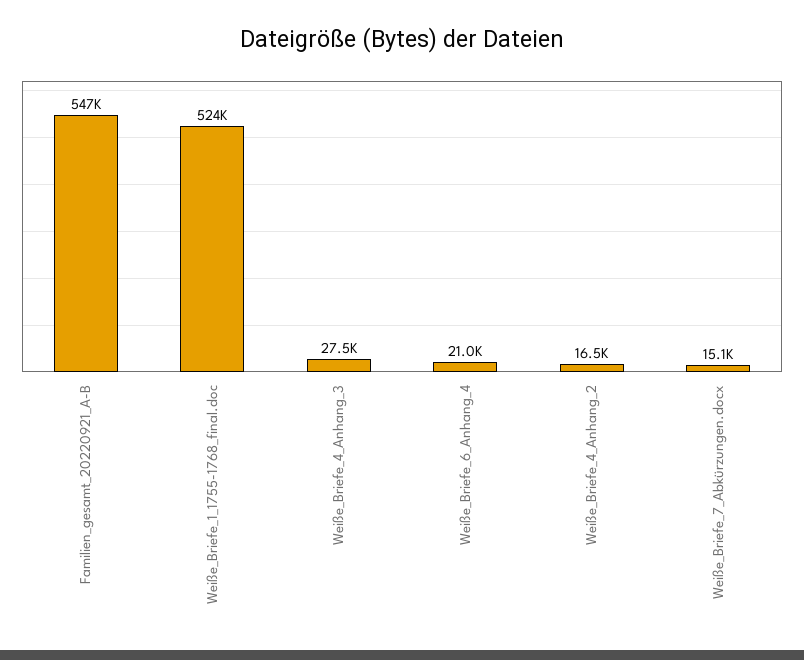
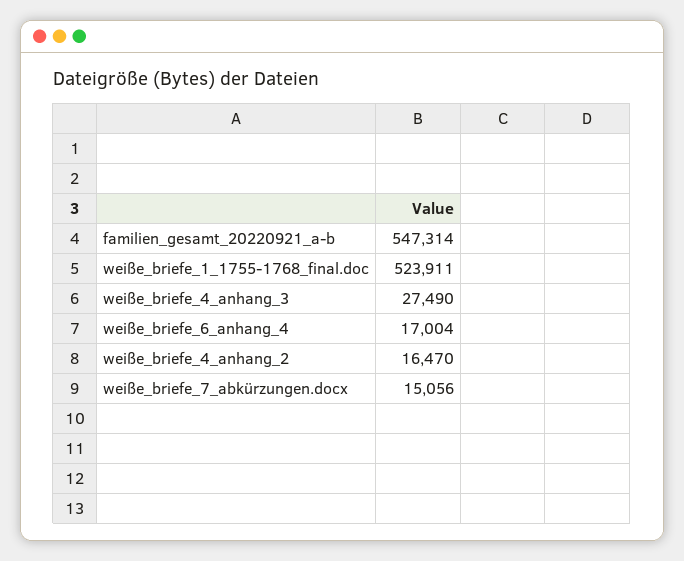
  {
    "Familien_gesamt_20220921_A-B": 547314,
    "Weiße_Briefe_1_1755-1768_final.doc": 523911,
    "Weiße_Briefe_4_Anhang_3": 27490,
-   "Weiße_Briefe_6_Anhang_4": 21000,
+   "Weiße_Briefe_6_Anhang_4": 17004,
    "Weiße_Briefe_4_Anhang_2": 16470,
    "Weiße_Briefe_7_Abkürzungen.docx": 15056
  }

